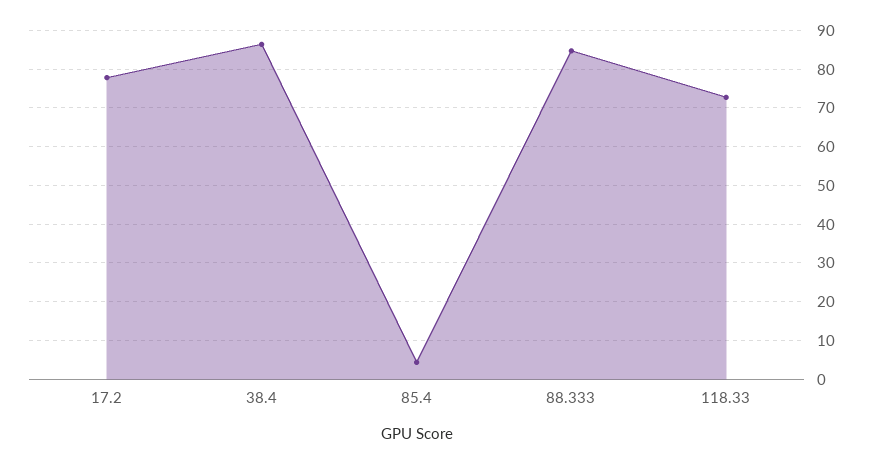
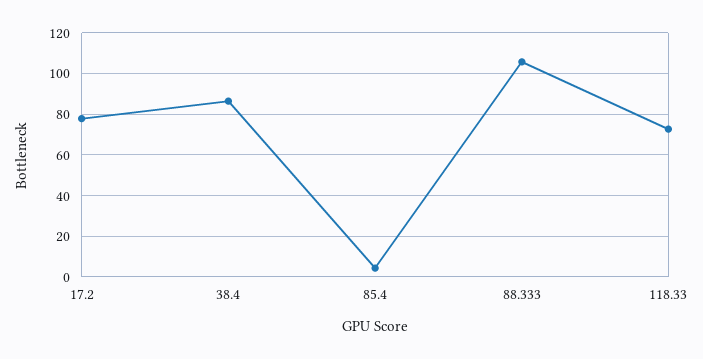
  {
    "17.2": 78,
    "38.4": 86,
    "85.4": 4,
-   "88.333": 84,
+   "88.333": 105,
    "118.33": 72
  }

